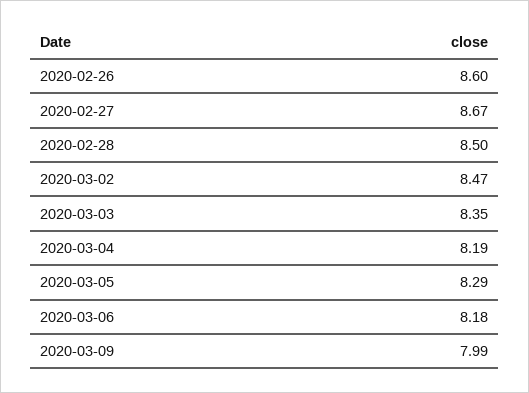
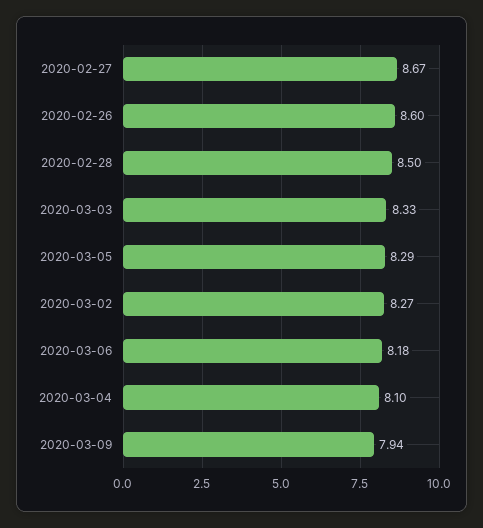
  {
    "2020-02-26": 8.6,
    "2020-02-27": 8.67,
    "2020-02-28": 8.5,
-   "2020-03-02": 8.47,
+   "2020-03-02": 8.27,
-   "2020-03-03": 8.35,
+   "2020-03-03": 8.33,
-   "2020-03-04": 8.19,
+   "2020-03-04": 8.1,
    "2020-03-05": 8.29,
    "2020-03-06": 8.18,
-   "2020-03-09": 7.99
+   "2020-03-09": 7.94
  }

